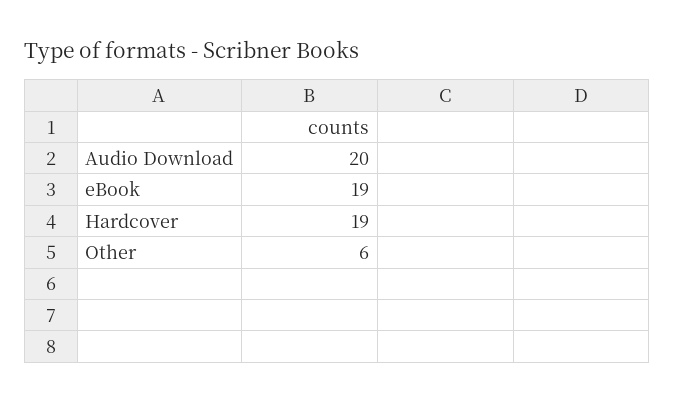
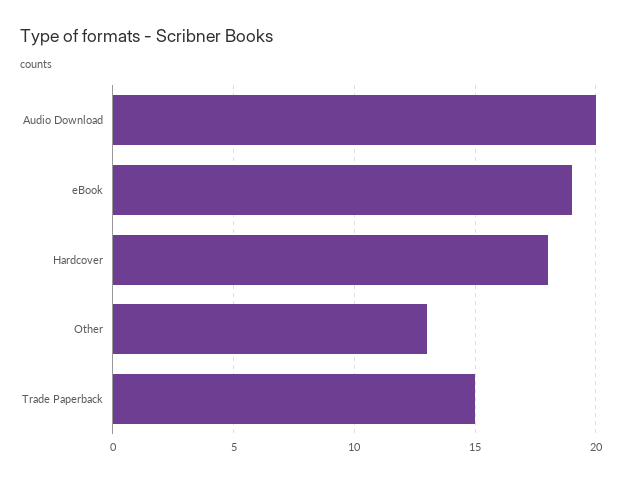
  {
    "Audio Download": 20,
    "eBook": 19,
-   "Hardcover": 19,
+   "Hardcover": 18,
-   "Other": 6
+   "Other": 13,
+   "Trade Paperback": 15
  }

